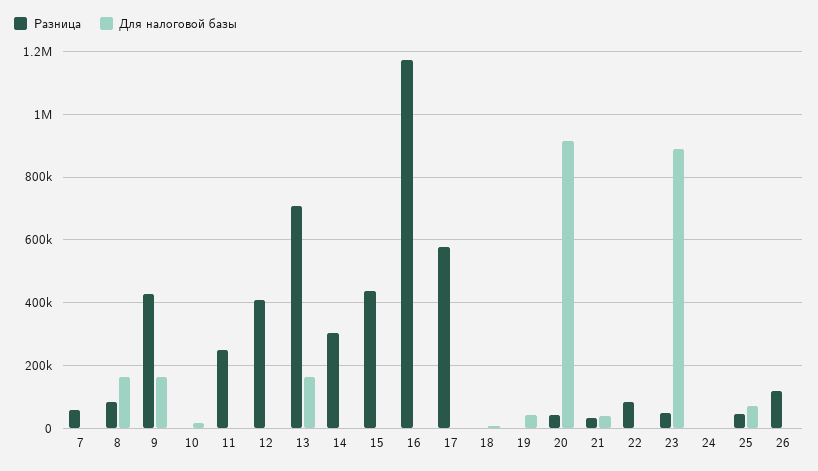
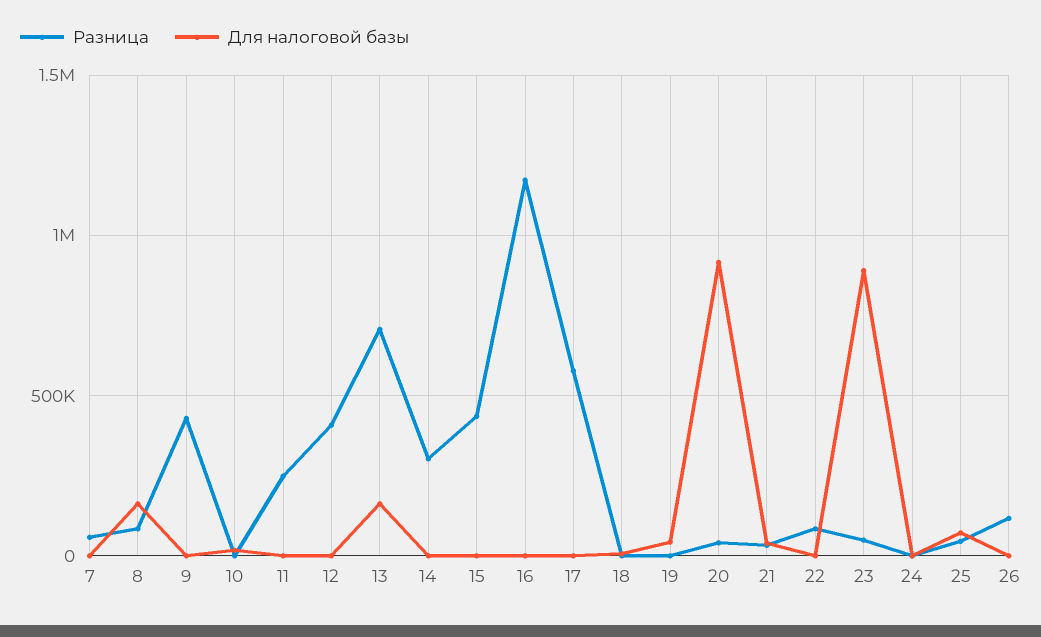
  {
    "Разница": {
      "7": 60000,
      "8": 80000,
      "9": 420000,
      "10": 0,
      "11": 240000,
      "12": 400000,
      "13": 700000,
      "14": 300000,
      "15": 440000,
      "16": 1180000,
      "17": 580000,
      "18": 0,
      "19": 0,
      "20": 40000,
      "21": 40000,
      "22": 80000,
      "23": 40000,
      "24": 0,
      "25": 40000,
      "26": 120000
    },
    "Для налоговой базы": {
      "7": 0,
      "8": 160000,
-     "9": 160000,
+     "9": 0,
      "10": 20000,
      "11": 0,
      "12": 0,
      "13": 160000,
      "14": 0,
      "15": 0,
      "16": 0,
      "17": 0,
      "18": 0,
      "19": 40000,
      "20": 920000,
      "21": 40000,
      "22": 0,
      "23": 880000,
      "24": 0,
      "25": 80000,
      "26": 0
    }
  }

